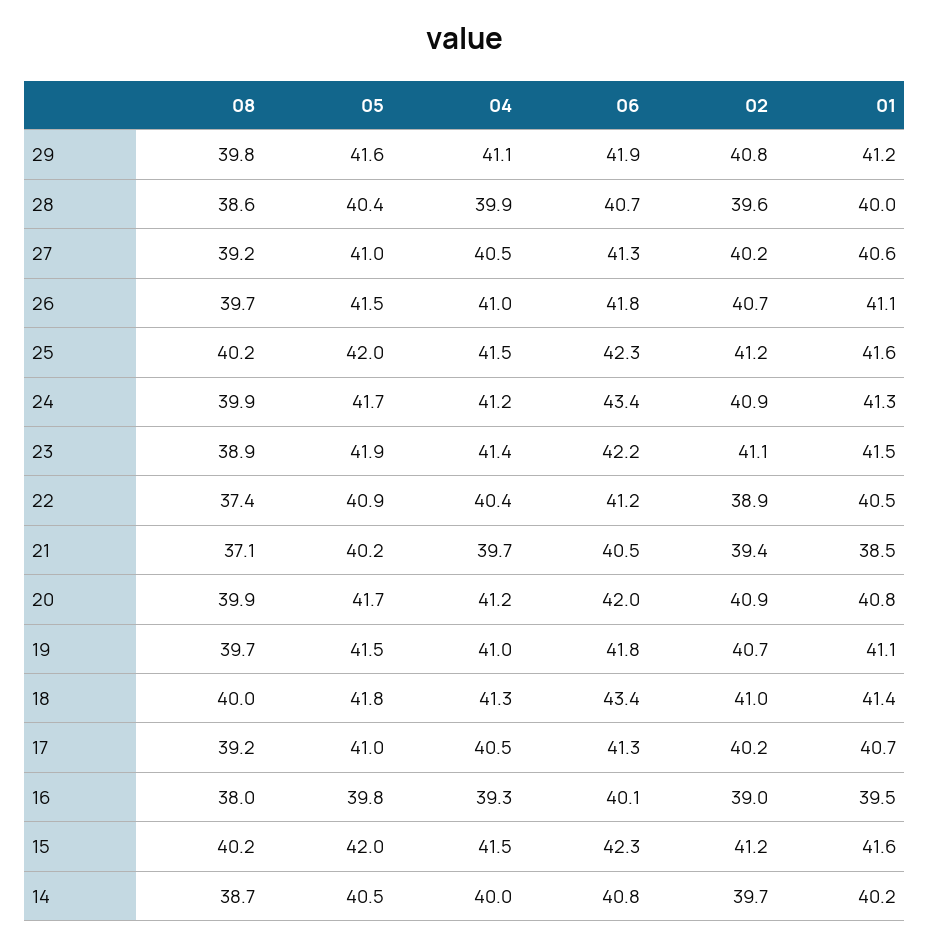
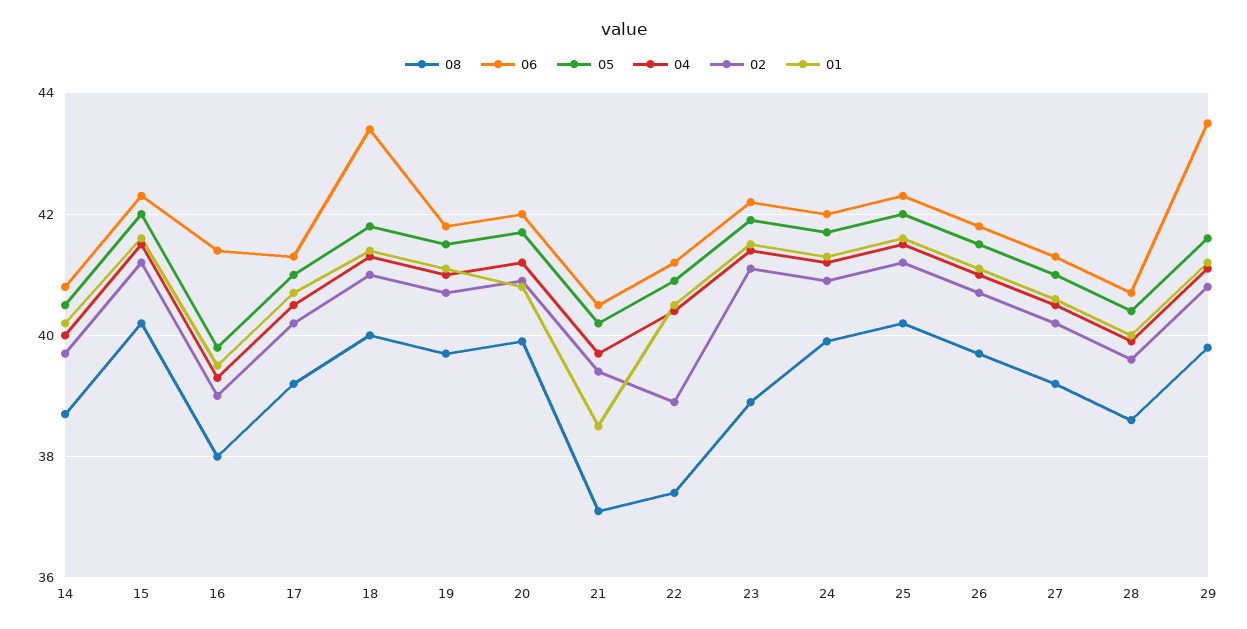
  {
    "08": {
      "29": 39.8,
      "28": 38.6,
      "27": 39.2,
      "26": 39.7,
      "25": 40.2,
      "24": 39.9,
      "23": 38.9,
      "22": 37.4,
      "21": 37.1,
      "20": 39.9,
      "19": 39.7,
      "18": 40,
      "17": 39.2,
      "16": 38,
      "15": 40.2,
      "14": 38.7
    },
    "05": {
      "29": 41.6,
      "28": 40.4,
      "27": 41,
      "26": 41.5,
      "25": 42,
      "24": 41.7,
      "23": 41.9,
      "22": 40.9,
      "21": 40.2,
      "20": 41.7,
      "19": 41.5,
      "18": 41.8,
      "17": 41,
      "16": 39.8,
      "15": 42,
      "14": 40.5
    },
    "04": {
      "29": 41.1,
      "28": 39.9,
      "27": 40.5,
      "26": 41,
      "25": 41.5,
      "24": 41.2,
      "23": 41.4,
      "22": 40.4,
      "21": 39.7,
      "20": 41.2,
      "19": 41,
      "18": 41.3,
      "17": 40.5,
      "16": 39.3,
      "15": 41.5,
      "14": 40
    },
    "06": {
-     "29": 41.9,
+     "29": 43.5,
      "28": 40.7,
      "27": 41.3,
      "26": 41.8,
      "25": 42.3,
-     "24": 43.4,
+     "24": 42,
      "23": 42.2,
      "22": 41.2,
      "21": 40.5,
      "20": 42,
      "19": 41.8,
      "18": 43.4,
      "17": 41.3,
-     "16": 40.1,
+     "16": 41.5,
      "15": 42.3,
      "14": 40.8
    },
    "02": {
      "29": 40.8,
      "28": 39.6,
      "27": 40.2,
      "26": 40.7,
      "25": 41.2,
      "24": 40.9,
      "23": 41.1,
      "22": 38.9,
      "21": 39.4,
      "20": 40.9,
      "19": 40.7,
      "18": 41,
      "17": 40.2,
      "16": 39,
      "15": 41.2,
      "14": 39.7
    },
    "01": {
      "29": 41.2,
      "28": 40,
      "27": 40.6,
      "26": 41.1,
      "25": 41.6,
      "24": 41.3,
      "23": 41.5,
      "22": 40.5,
      "21": 38.5,
      "20": 40.8,
      "19": 41.1,
      "18": 41.4,
      "17": 40.7,
      "16": 39.5,
      "15": 41.6,
      "14": 40.2
    }
  }

